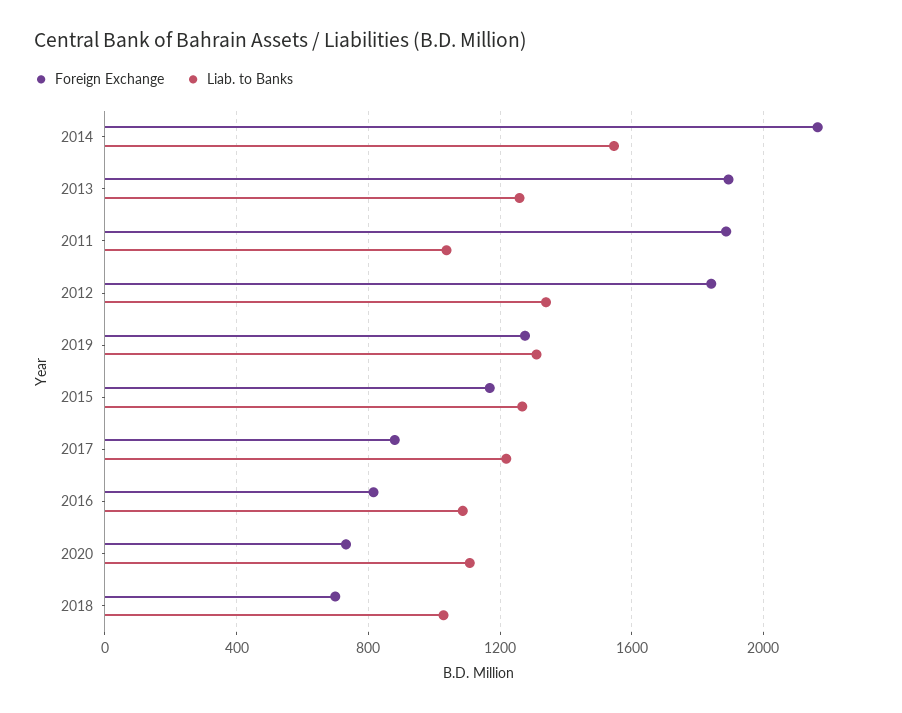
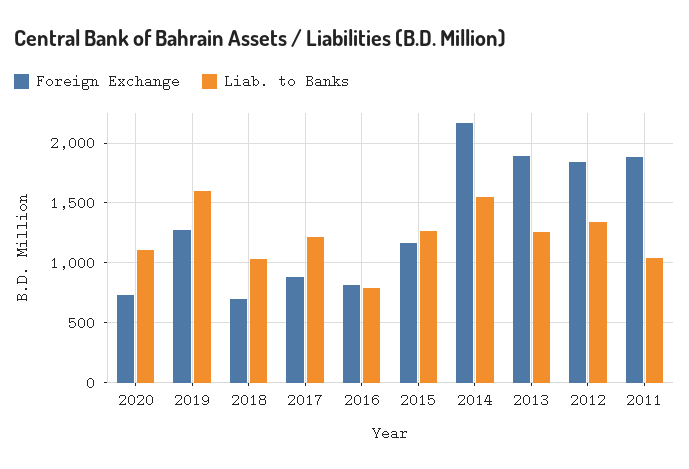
  {
    "Foreign Exchange": {
      "2014": 2150,
      "2013": 1900,
      "2011": 1900,
      "2012": 1850,
      "2019": 1300,
      "2015": 1150,
      "2017": 900,
      "2016": 800,
      "2020": 750,
      "2018": 700
    },
    "Liab. to Banks": {
      "2014": 1550,
      "2013": 1250,
      "2011": 1050,
      "2012": 1350,
-     "2019": 1300,
+     "2019": 1600,
      "2015": 1250,
      "2017": 1200,
-     "2016": 1100,
+     "2016": 800,
      "2020": 1100,
      "2018": 1050
    }
  }

